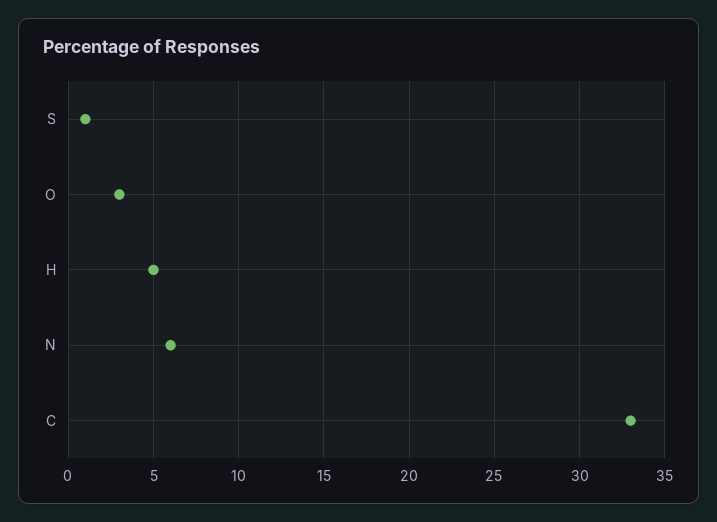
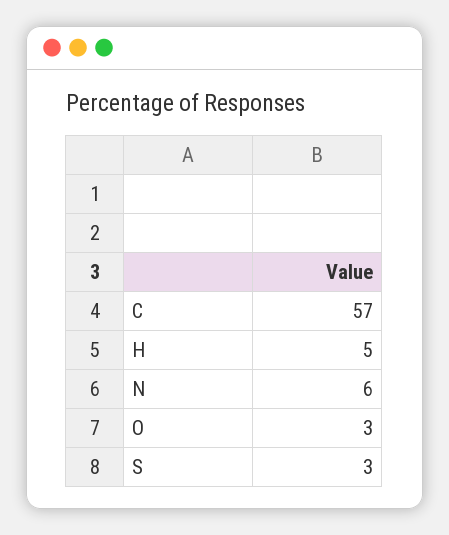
  {
-   "S": 1,
+   "S": 3,
    "O": 3,
    "H": 5,
    "N": 6,
-   "C": 33
+   "C": 57
  }

